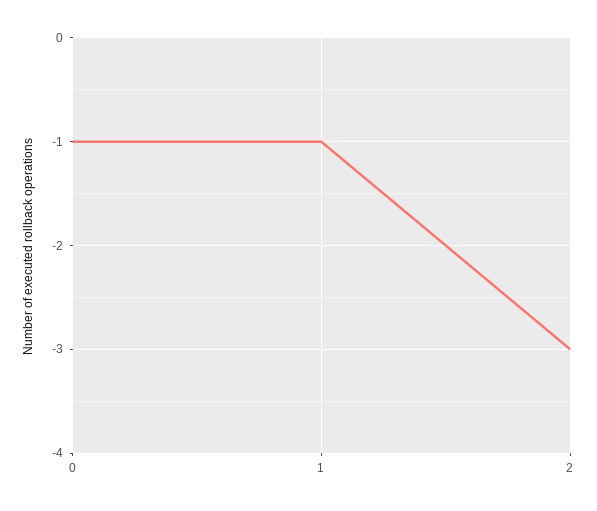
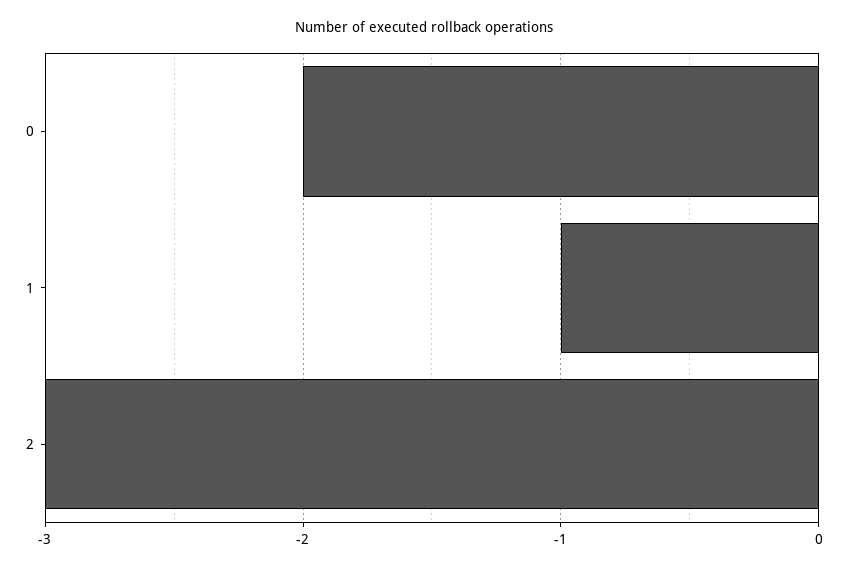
  {
-   "0": -1,
+   "0": -2,
    "1": -1,
    "2": -3
  }

